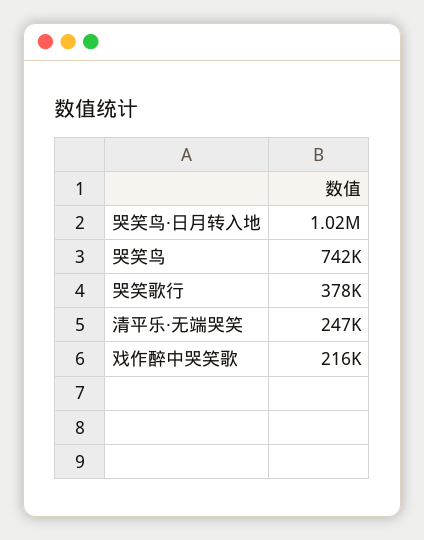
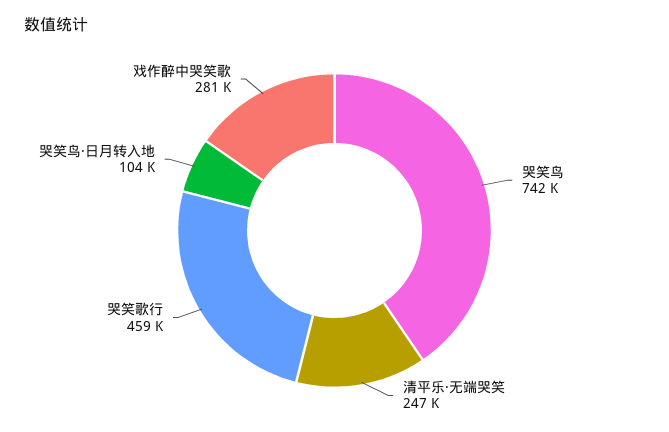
  {
-   "哭笑鸟·日月转入地": 1020000,
+   "哭笑鸟·日月转入地": 104000,
    "哭笑鸟": 742000,
-   "哭笑歌行": 378000,
+   "哭笑歌行": 459000,
    "清平乐·无端哭笑": 247000,
-   "戏作醉中哭笑歌": 216000
+   "戏作醉中哭笑歌": 281000
  }

